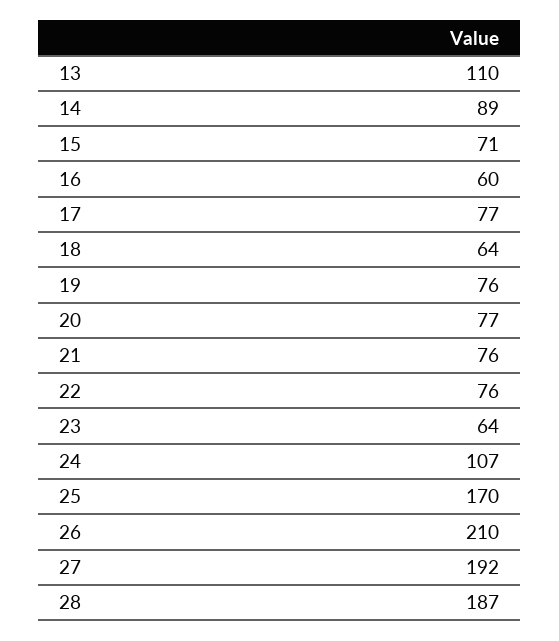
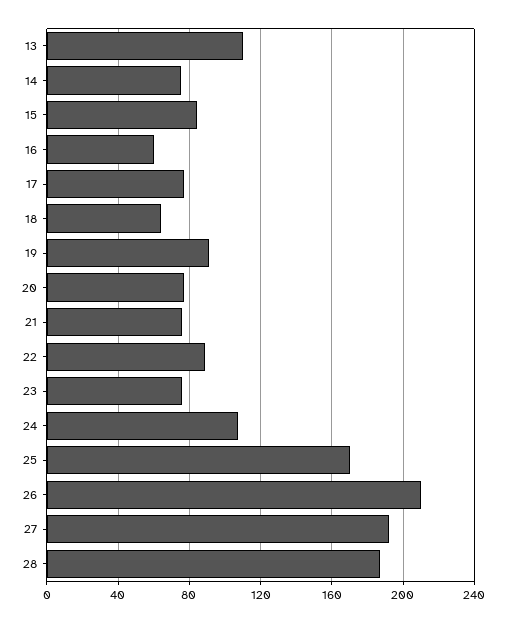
  {
    "13": 110,
-   "14": 89,
+   "14": 75,
-   "15": 71,
+   "15": 85,
    "16": 60,
    "17": 77,
    "18": 64,
-   "19": 76,
+   "19": 90,
    "20": 77,
    "21": 76,
-   "22": 76,
+   "22": 90,
-   "23": 64,
+   "23": 75,
    "24": 107,
    "25": 170,
    "26": 210,
    "27": 192,
    "28": 187
  }

